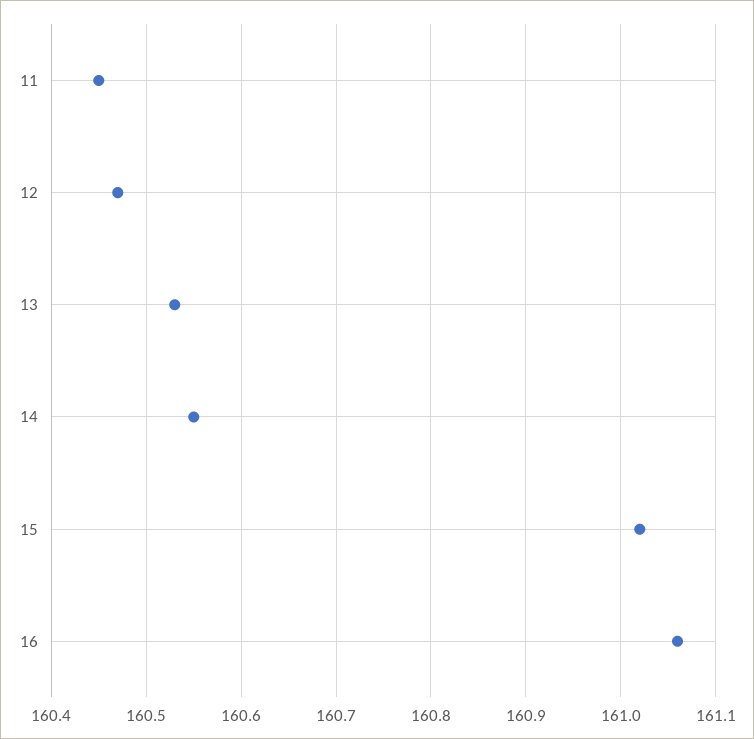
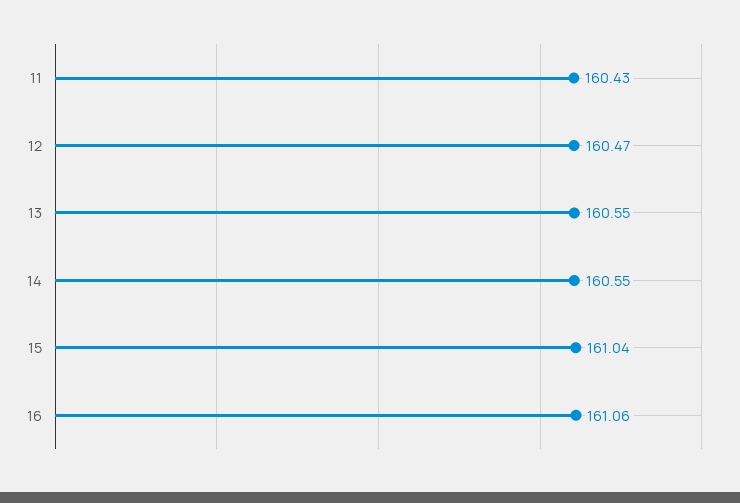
  {
-   "11": 160.45,
+   "11": 160.43,
    "12": 160.47,
-   "13": 160.53,
+   "13": 160.55,
    "14": 160.55,
-   "15": 161.02,
+   "15": 161.04,
    "16": 161.06
  }

